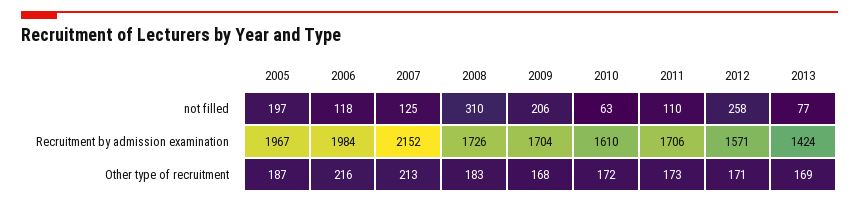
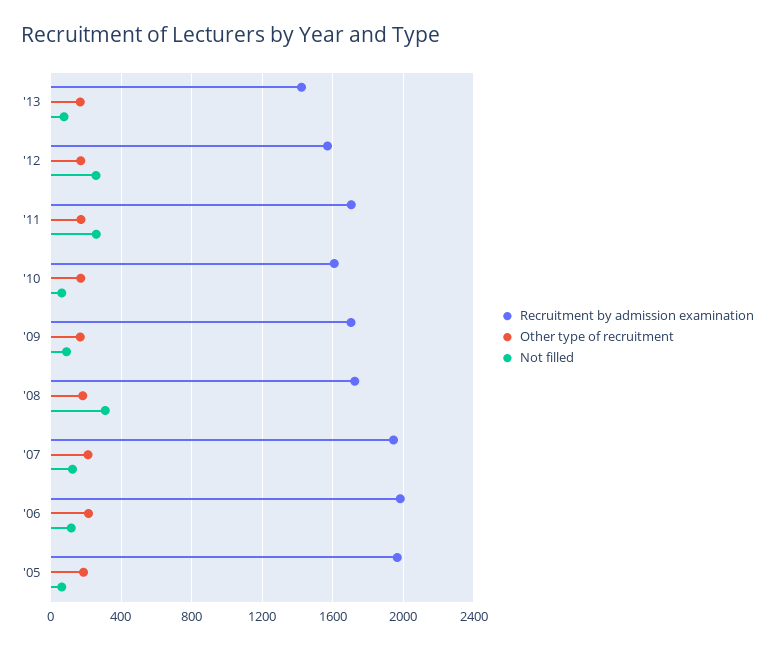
  {
    "not filled": {
-     "2005": 197,
+     "2005": 50,
      "2006": 118,
      "2007": 125,
      "2008": 310,
-     "2009": 206,
+     "2009": 100,
      "2010": 63,
-     "2011": 110,
+     "2011": 250,
      "2012": 258,
      "2013": 77
    },
    "Recruitment by admission examination": {
      "2005": 1967,
      "2006": 1984,
-     "2007": 2152,
+     "2007": 1950,
      "2008": 1726,
      "2009": 1704,
      "2010": 1610,
      "2011": 1706,
      "2012": 1571,
      "2013": 1424
    },
    "Other type of recruitment": {
      "2005": 187,
      "2006": 216,
      "2007": 213,
      "2008": 183,
      "2009": 168,
      "2010": 172,
      "2011": 173,
      "2012": 171,
      "2013": 169
    }
  }

